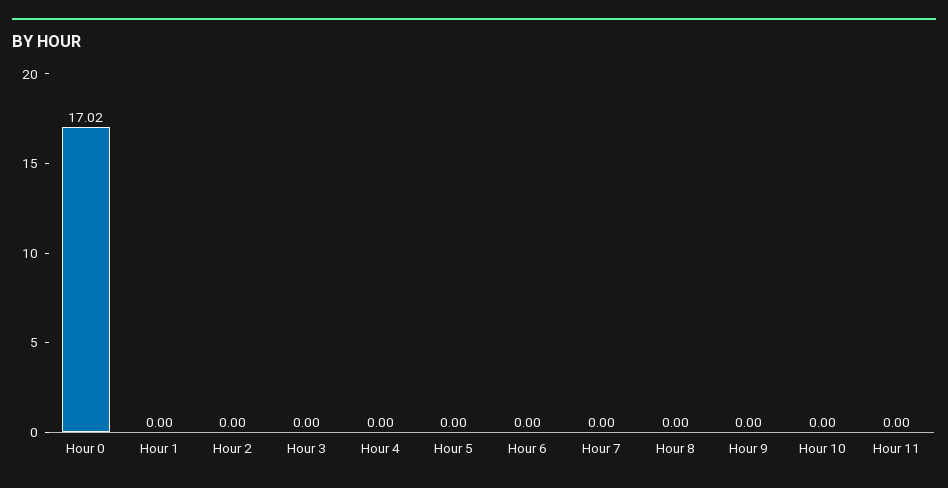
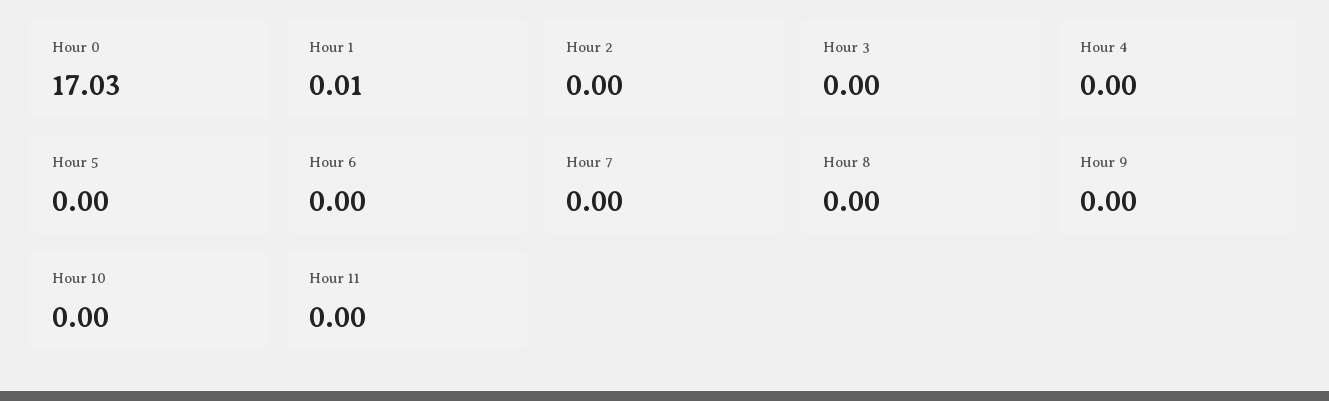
  {
-   "Hour 0": 17.02,
+   "Hour 0": 17.03,
-   "Hour 1": 0,
+   "Hour 1": 0.01,
    "Hour 2": 0,
    "Hour 3": 0,
    "Hour 4": 0,
    "Hour 5": 0,
    "Hour 6": 0,
    "Hour 7": 0,
    "Hour 8": 0,
    "Hour 9": 0,
    "Hour 10": 0,
    "Hour 11": 0
  }

